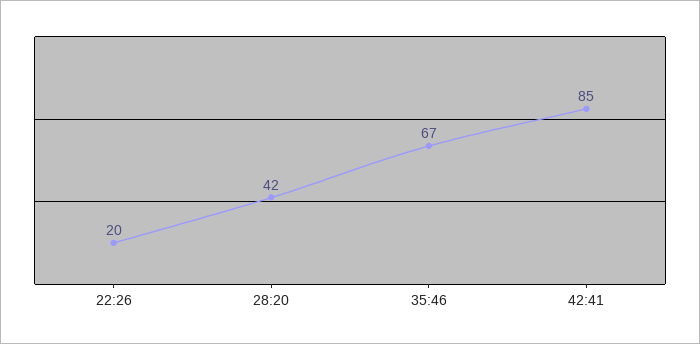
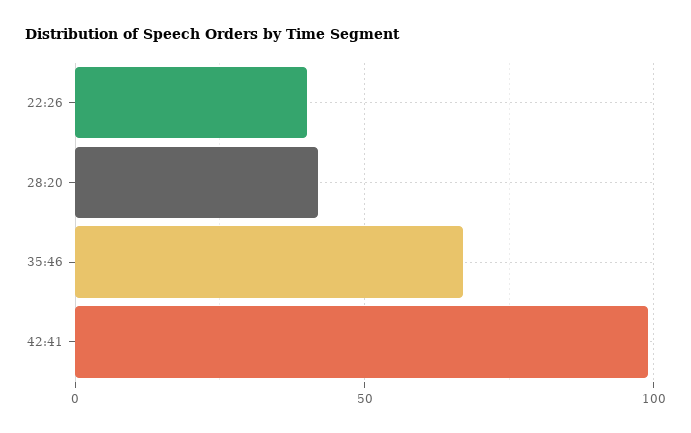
  {
-   "22:26": 20,
+   "22:26": 40,
    "28:20": 42,
    "35:46": 67,
-   "42:41": 85
+   "42:41": 100
  }

